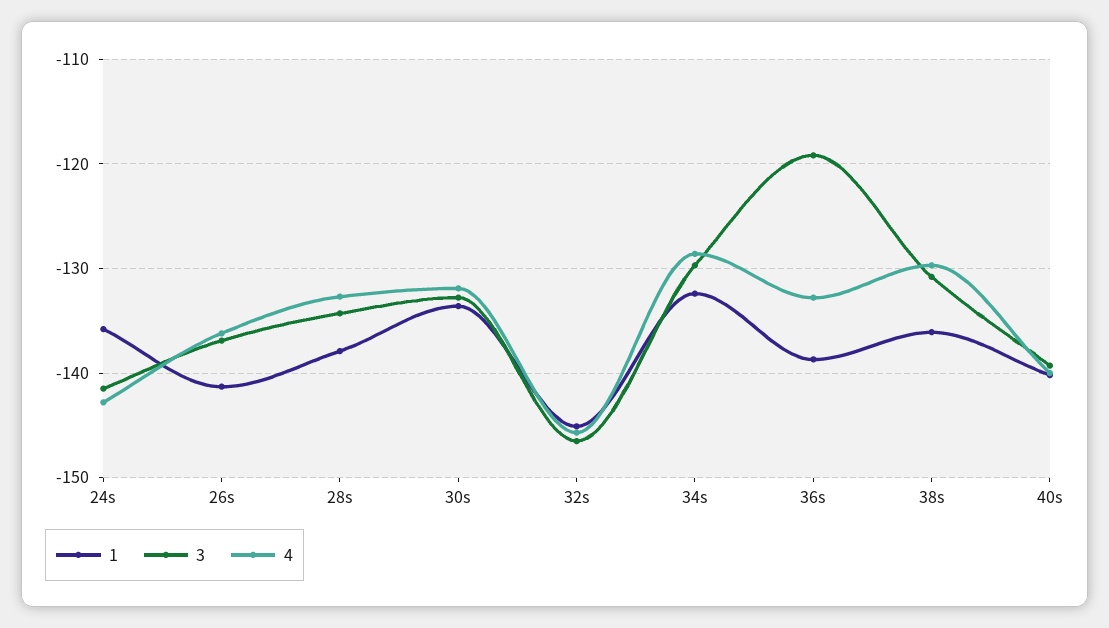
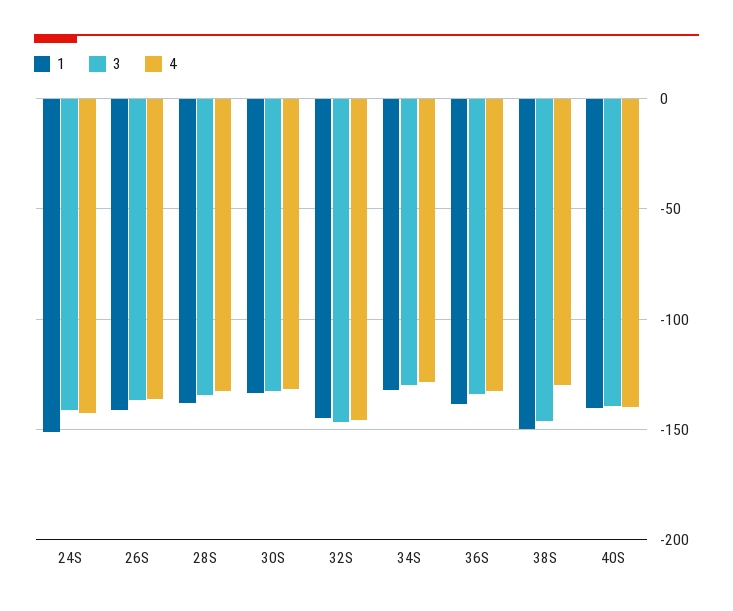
  {
    "1": {
-     "24s": -136,
+     "24s": -150,
      "26s": -141,
      "28s": -138,
      "30s": -134,
      "32s": -145,
      "34s": -132,
      "36s": -139,
-     "38s": -136,
+     "38s": -150,
      "40s": -140
    },
    "3": {
      "24s": -142,
      "26s": -137,
      "28s": -134,
      "30s": -133,
      "32s": -147,
      "34s": -130,
-     "36s": -119,
+     "36s": -135,
-     "38s": -131,
+     "38s": -145,
      "40s": -139
    },
    "4": {
      "24s": -143,
      "26s": -136,
      "28s": -133,
      "30s": -132,
      "32s": -146,
      "34s": -129,
      "36s": -133,
      "38s": -130,
      "40s": -140
    }
  }

